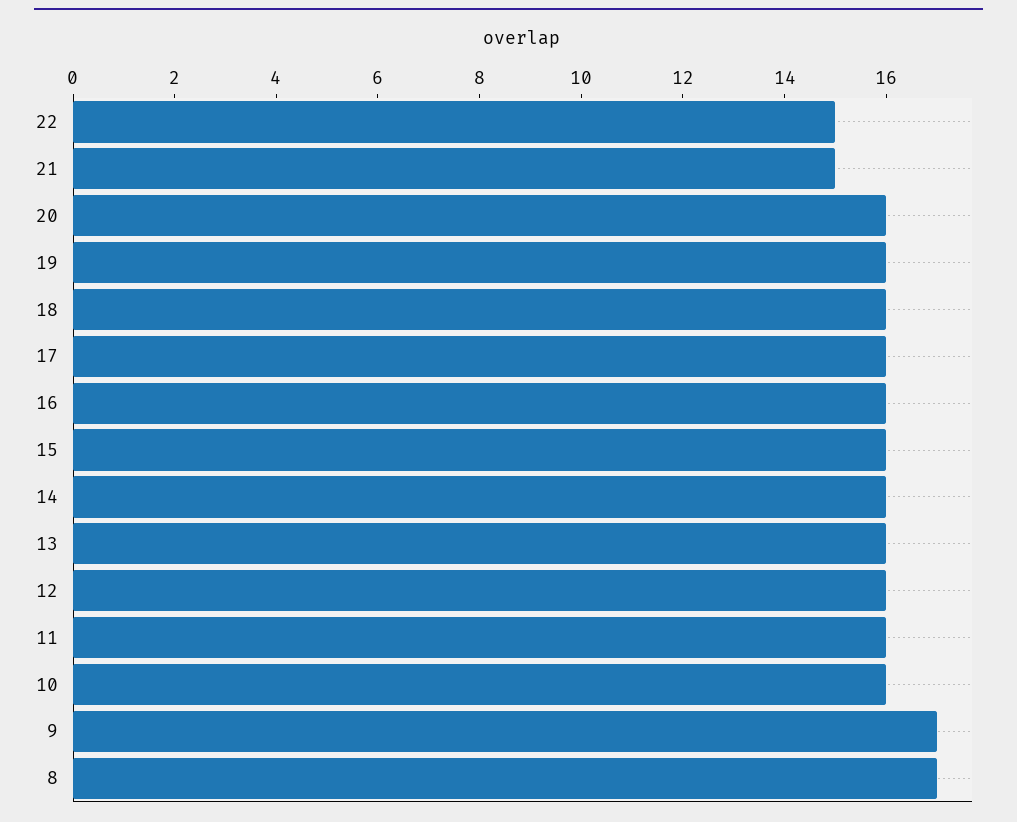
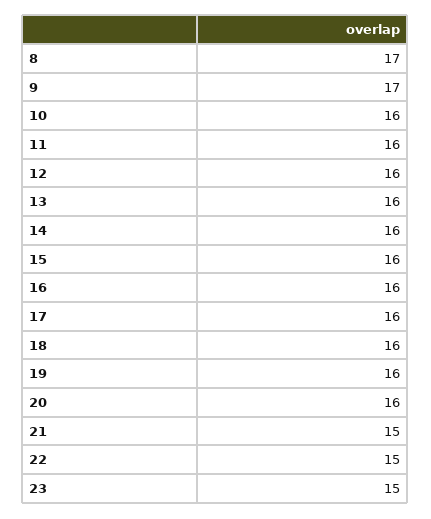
  {
    "22": 15,
    "21": 15,
    "20": 16,
    "19": 16,
    "18": 16,
    "17": 16,
    "16": 16,
    "15": 16,
    "14": 16,
    "13": 16,
    "12": 16,
    "11": 16,
    "10": 16,
    "9": 17,
-   "8": 17
+   "8": 17,
+   "23": 15
  }

